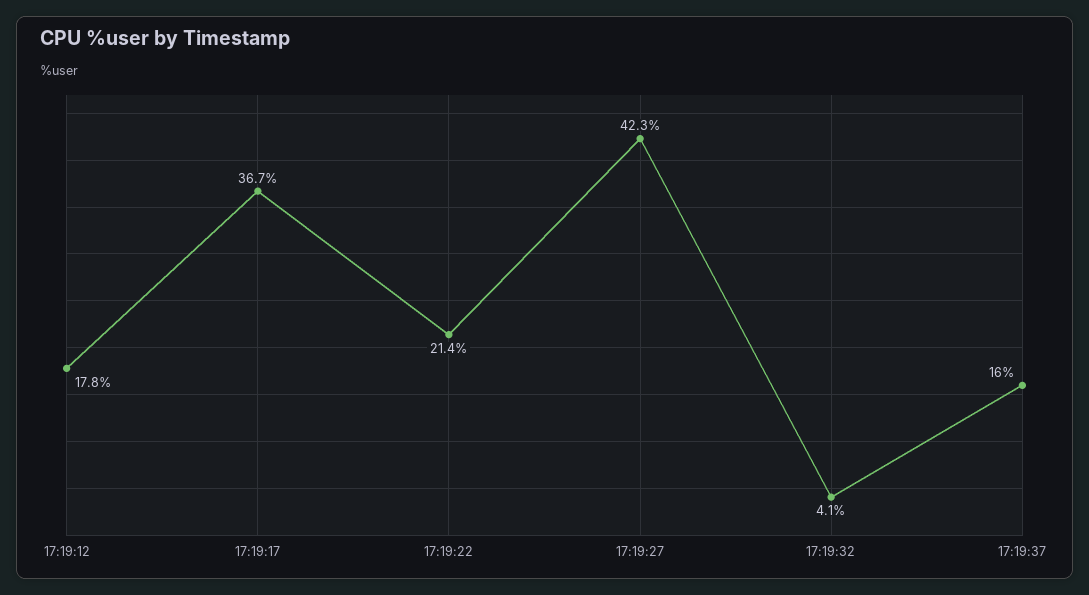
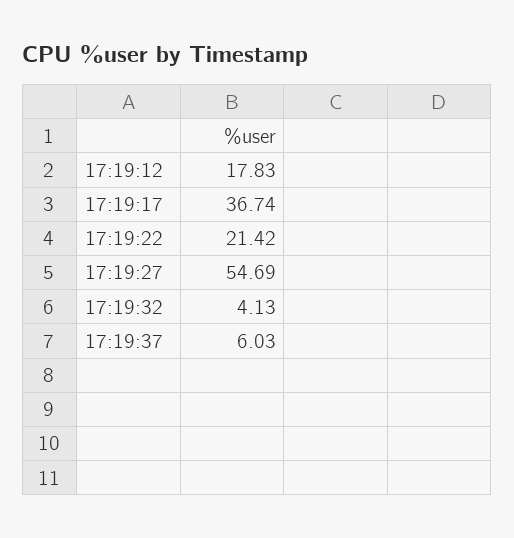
  {
    "17:19:12": 17.83,
    "17:19:17": 36.74,
    "17:19:22": 21.42,
-   "17:19:27": 42.3,
+   "17:19:27": 54.69,
    "17:19:32": 4.13,
-   "17:19:37": 16
+   "17:19:37": 6.03
  }

